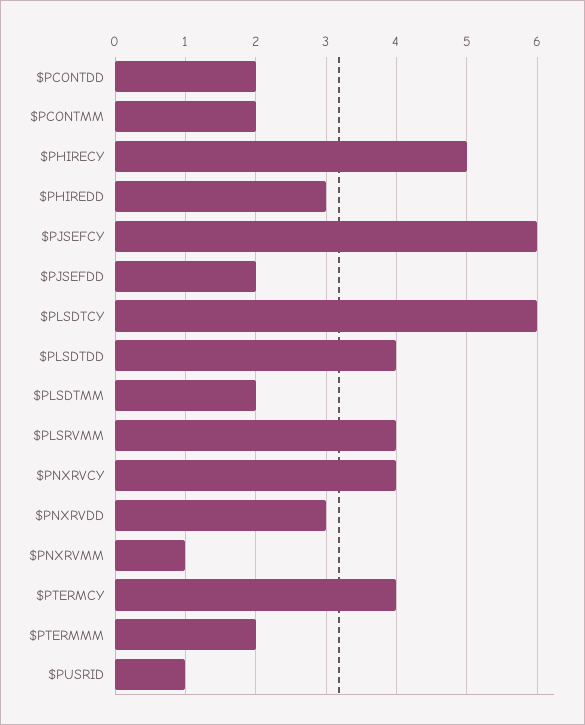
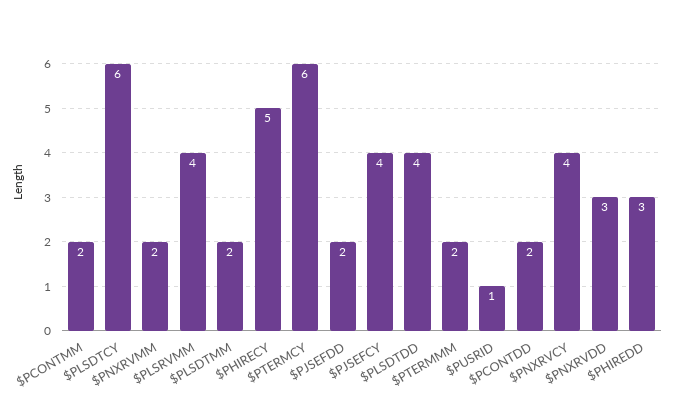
  {
    "$PCONTDD": 2,
    "$PCONTMM": 2,
    "$PHIRECY": 5,
    "$PHIREDD": 3,
-   "$PJSEFCY": 6,
+   "$PJSEFCY": 4,
    "$PJSEFDD": 2,
    "$PLSDTCY": 6,
    "$PLSDTDD": 4,
    "$PLSDTMM": 2,
    "$PLSRVMM": 4,
    "$PNXRVCY": 4,
    "$PNXRVDD": 3,
-   "$PNXRVMM": 1,
+   "$PNXRVMM": 2,
-   "$PTERMCY": 4,
+   "$PTERMCY": 6,
    "$PTERMMM": 2,
    "$PUSRID": 1
  }

